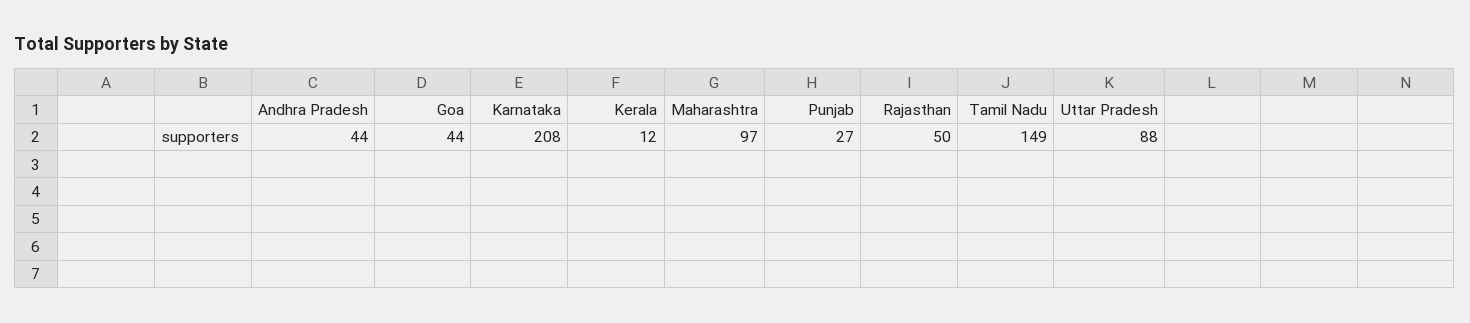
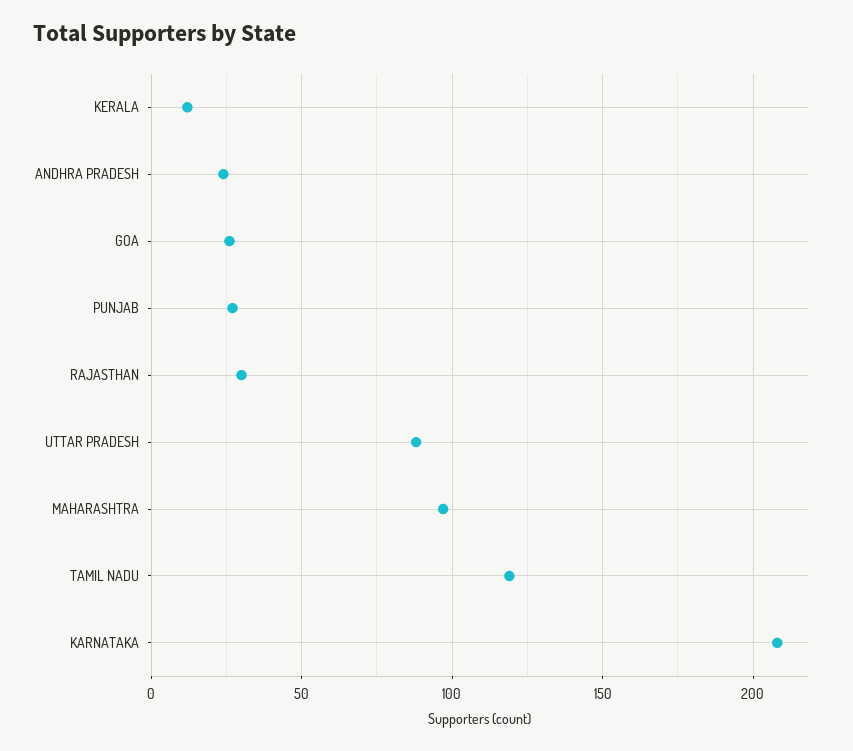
  {
-   "Andhra Pradesh": 44,
+   "Andhra Pradesh": 25,
-   "Goa": 44,
+   "Goa": 25,
    "Karnataka": 208,
    "Kerala": 12,
    "Maharashtra": 97,
    "Punjab": 27,
-   "Rajasthan": 50,
+   "Rajasthan": 30,
-   "Tamil Nadu": 149,
+   "Tamil Nadu": 120,
    "Uttar Pradesh": 88
  }

